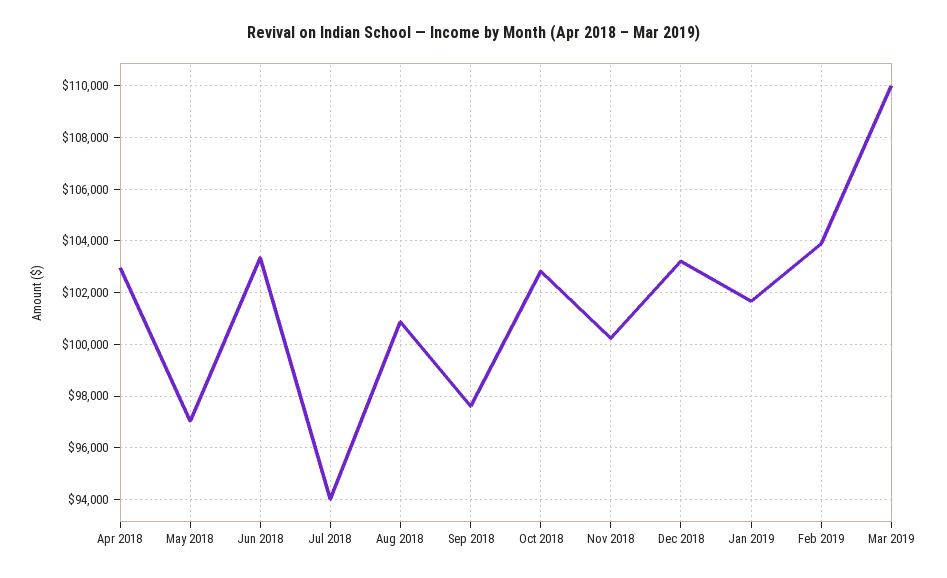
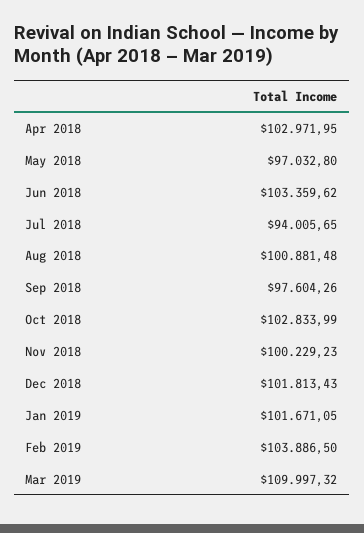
  {
    "Apr 2018": 102971.95,
    "May 2018": 97032.8,
    "Jun 2018": 103359.62,
    "Jul 2018": 94005.65,
    "Aug 2018": 100881.48,
    "Sep 2018": 97604.26,
    "Oct 2018": 102833.99,
    "Nov 2018": 100229.23,
-   "Dec 2018": 103250,
+   "Dec 2018": 101813.43,
    "Jan 2019": 101671.05,
    "Feb 2019": 103886.5,
    "Mar 2019": 109997.32
  }

